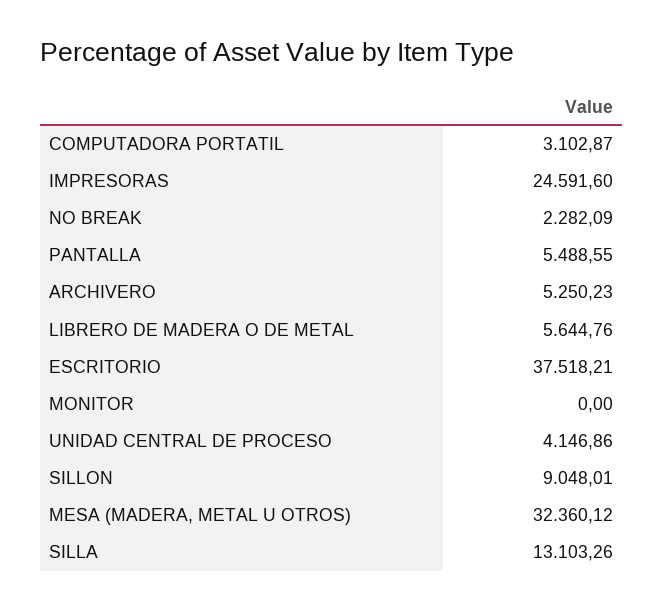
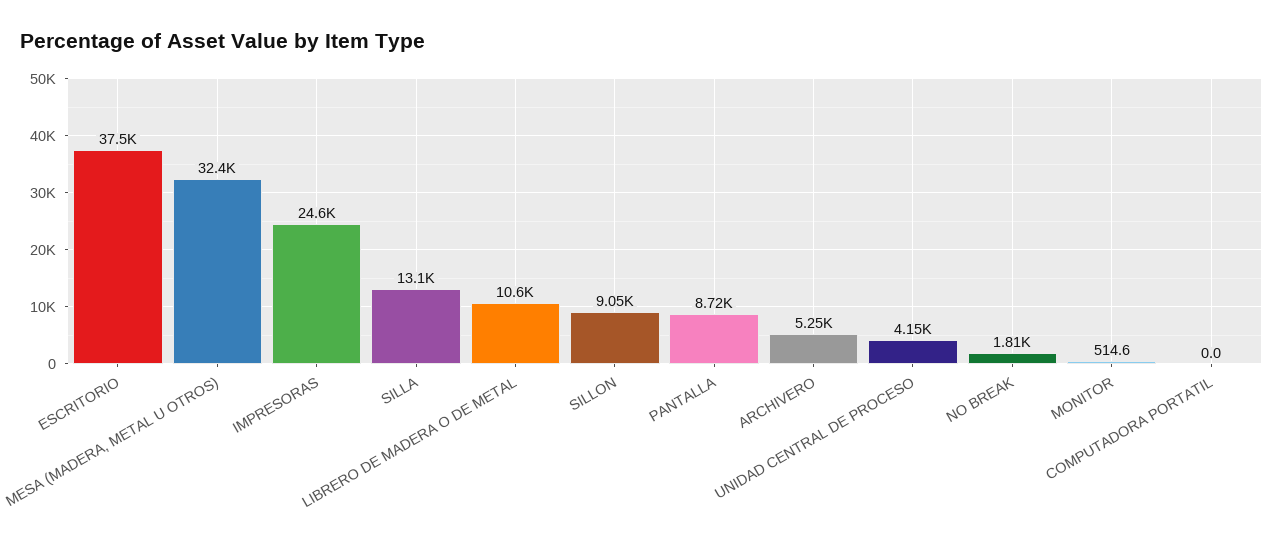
  {
-   "COMPUTADORA PORTATIL": 3102.87,
+   "COMPUTADORA PORTATIL": 0,
    "IMPRESORAS": 24591.6,
-   "NO BREAK": 2282.09,
+   "NO BREAK": 1810,
-   "PANTALLA": 5488.55,
+   "PANTALLA": 8720,
    "ARCHIVERO": 5250.23,
-   "LIBRERO DE MADERA O DE METAL": 5644.76,
+   "LIBRERO DE MADERA O DE METAL": 10600,
    "ESCRITORIO": 37518.21,
-   "MONITOR": 0,
+   "MONITOR": 514.6,
    "UNIDAD CENTRAL DE PROCESO": 4146.86,
    "SILLON": 9048.01,
    "MESA (MADERA, METAL U OTROS)": 32360.12,
    "SILLA": 13103.26
  }

